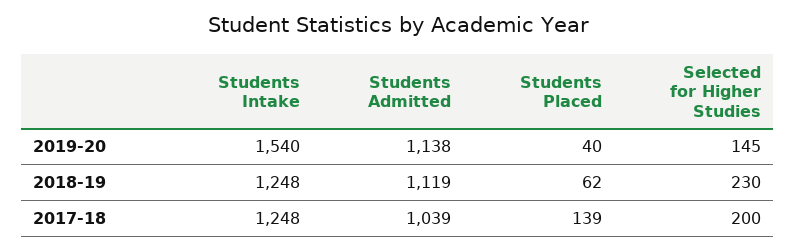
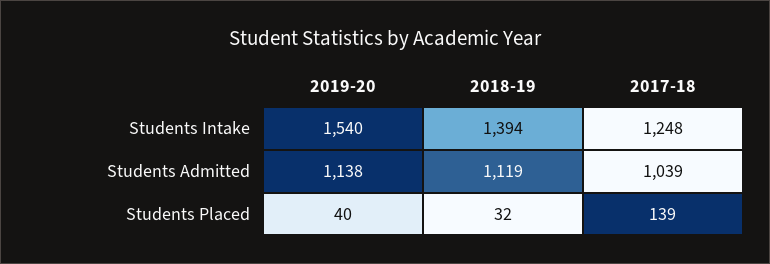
  {
    "Students Intake": {
      "2019-20": 1540,
-     "2018-19": 1248,
+     "2018-19": 1394,
      "2017-18": 1248
    },
    "Students Admitted": {
      "2019-20": 1138,
      "2018-19": 1119,
      "2017-18": 1039
    },
    "Students Placed": {
      "2019-20": 40,
-     "2018-19": 62,
+     "2018-19": 32,
      "2017-18": 139
-   },
+   }
-   "Selected for Higher Studies": {
-     "2019-20": 145,
-     "2018-19": 230,
-     "2017-18": 200
-   }
  }

